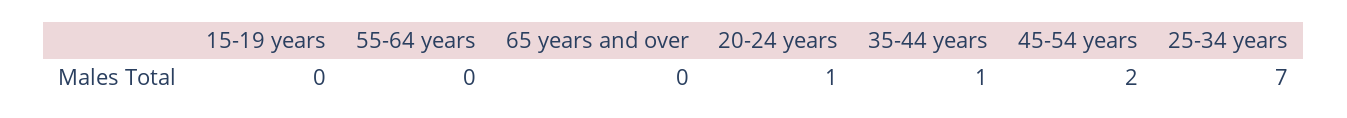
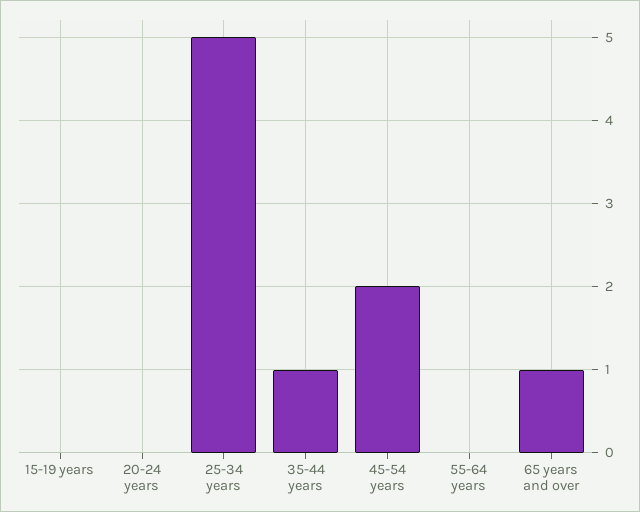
  {
    "15-19 years": 0,
    "55-64 years": 0,
-   "65 years and over": 0,
+   "65 years and over": 1,
-   "20-24 years": 1,
+   "20-24 years": 0,
    "35-44 years": 1,
    "45-54 years": 2,
-   "25-34 years": 7
+   "25-34 years": 5
  }

